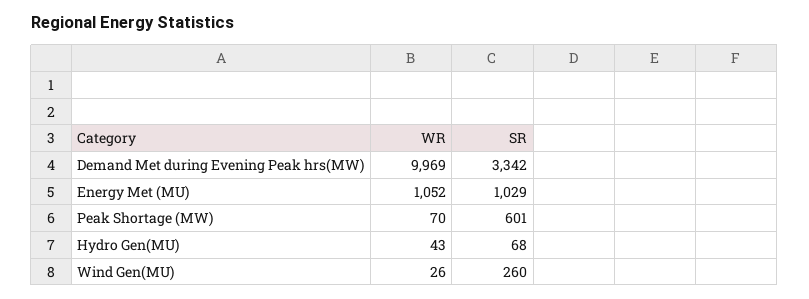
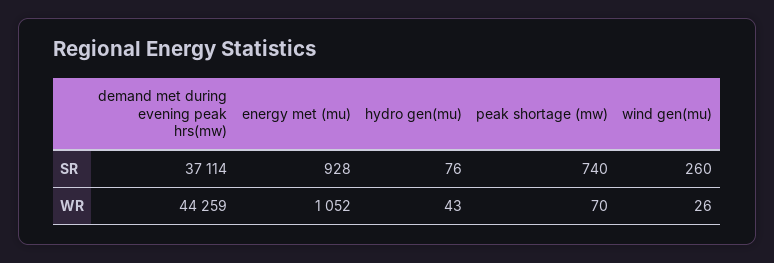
  {
    "WR": {
-     "Demand Met during Evening Peak hrs(MW)": 9969,
+     "Demand Met during Evening Peak hrs(MW)": 44259,
      "Energy Met (MU)": 1052,
      "Peak Shortage (MW)": 70,
      "Hydro Gen(MU)": 43,
      "Wind Gen(MU)": 26
    },
    "SR": {
-     "Demand Met during Evening Peak hrs(MW)": 3342,
+     "Demand Met during Evening Peak hrs(MW)": 37114,
-     "Energy Met (MU)": 1029,
+     "Energy Met (MU)": 928,
-     "Peak Shortage (MW)": 601,
+     "Peak Shortage (MW)": 740,
-     "Hydro Gen(MU)": 68,
+     "Hydro Gen(MU)": 76,
      "Wind Gen(MU)": 260
    }
  }

